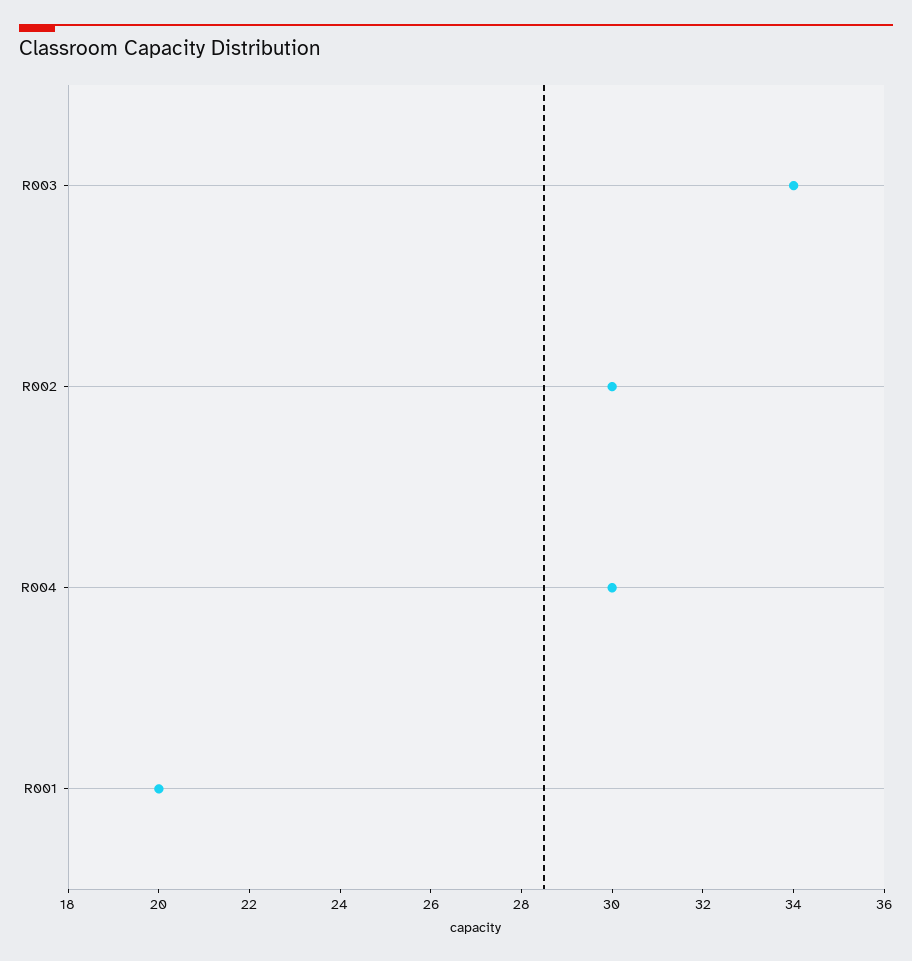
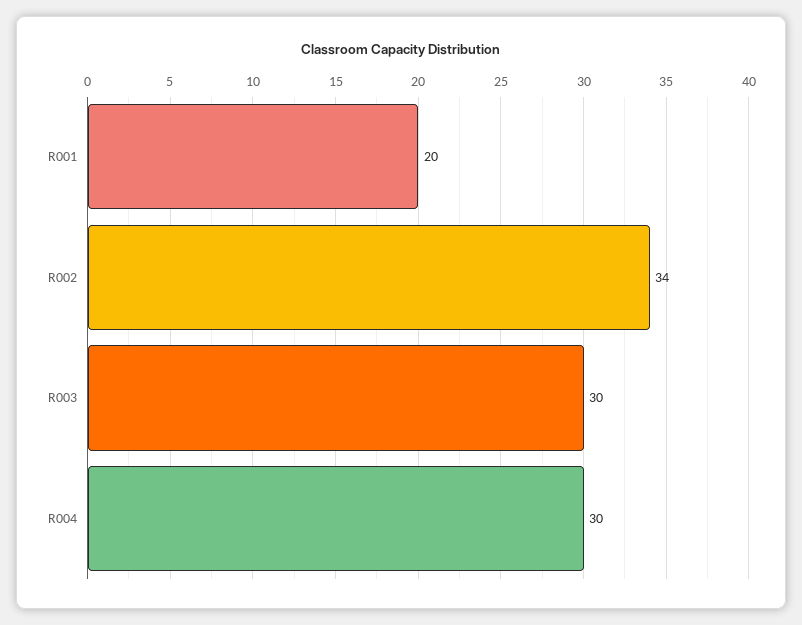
  {
-   "R003": 34,
+   "R003": 30,
-   "R002": 30,
+   "R002": 34,
    "R004": 30,
    "R001": 20
  }

